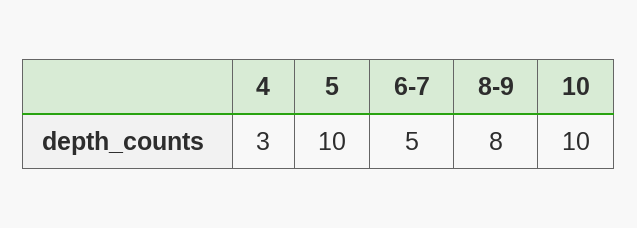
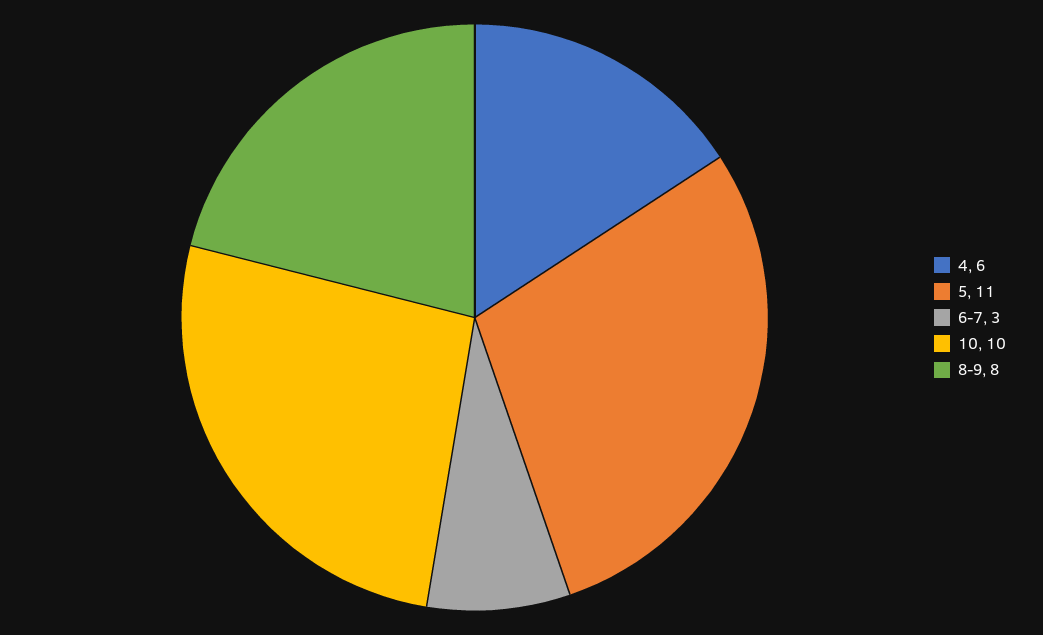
  {
-   "4": 3,
+   "4": 6,
-   "5": 10,
+   "5": 11,
-   "6-7": 5,
+   "6-7": 3,
    "8-9": 8,
    "10": 10
  }

